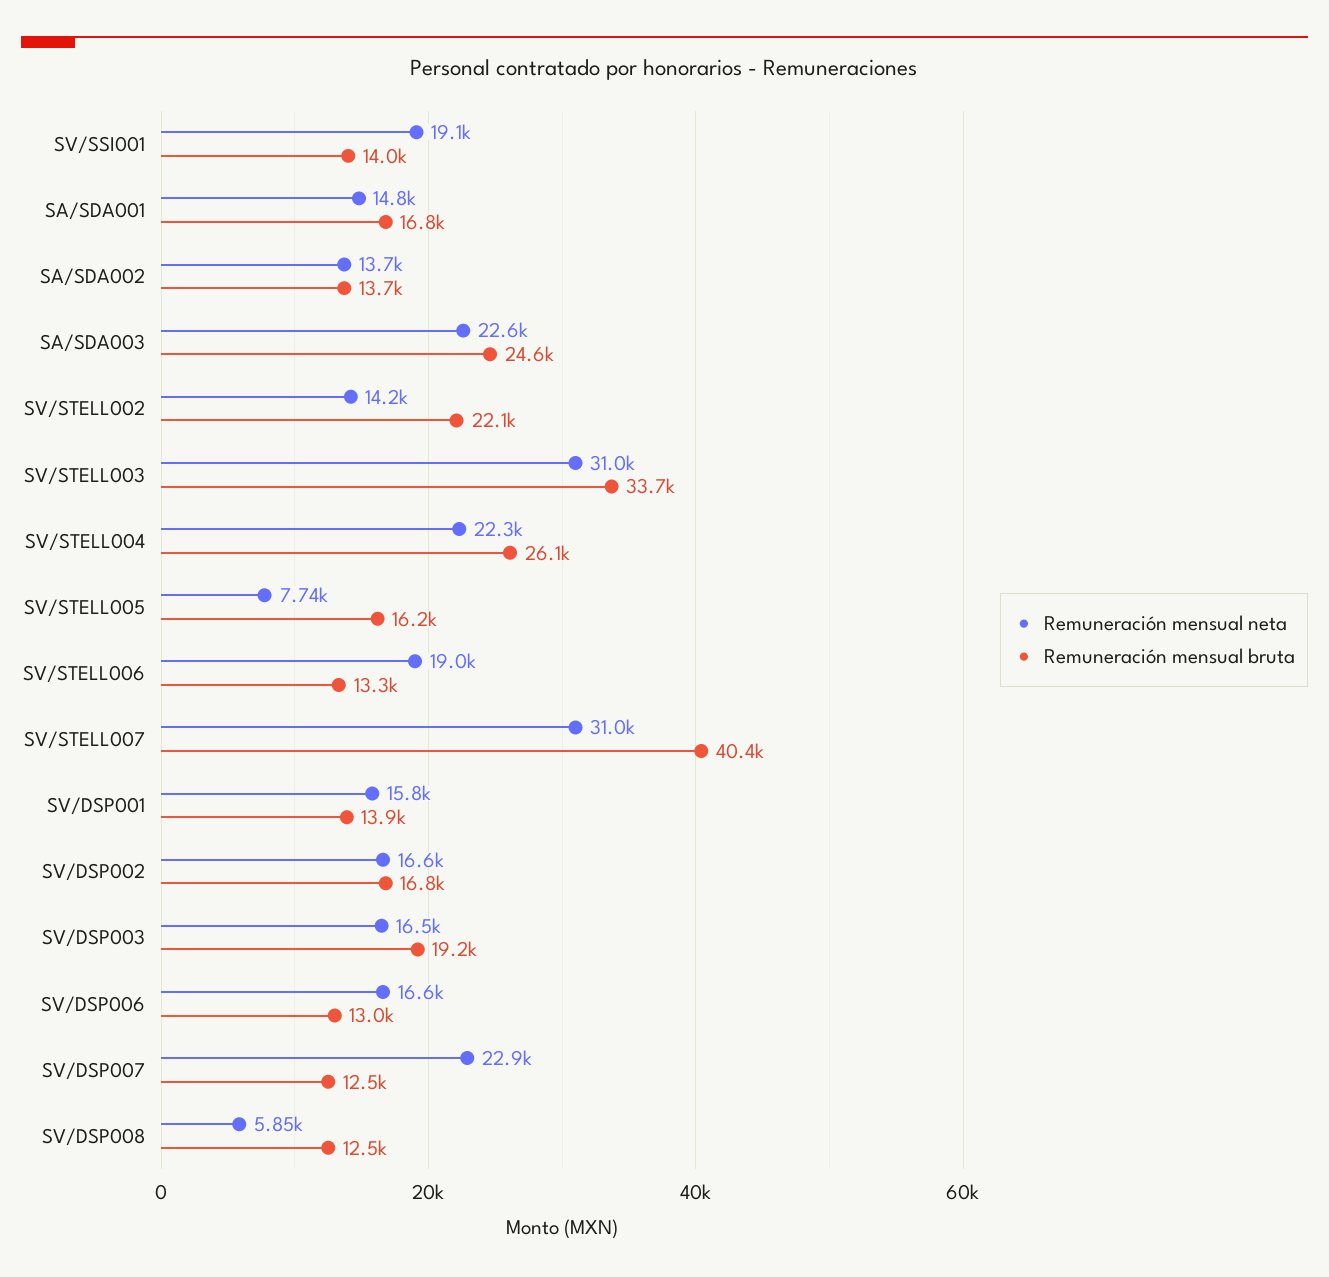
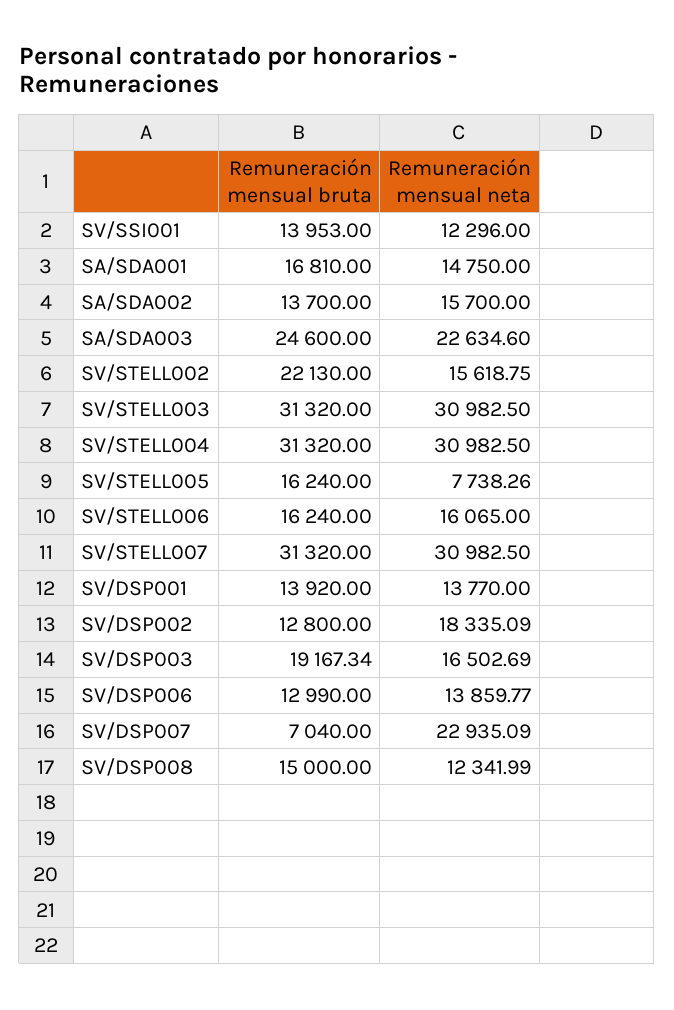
  {
    "Remuneración mensual neta": {
-     "SV/SSI001": 19100,
+     "SV/SSI001": 12296,
      "SA/SDA001": 14750,
-     "SA/SDA002": 13700,
+     "SA/SDA002": 15700,
      "SA/SDA003": 22634.6,
-     "SV/STELL002": 14200,
+     "SV/STELL002": 15618.75,
      "SV/STELL003": 30982.5,
-     "SV/STELL004": 22300,
+     "SV/STELL004": 30982.5,
      "SV/STELL005": 7738.26,
-     "SV/STELL006": 19000,
+     "SV/STELL006": 16065,
      "SV/STELL007": 30982.5,
-     "SV/DSP001": 15800,
+     "SV/DSP001": 13770,
-     "SV/DSP002": 16600,
+     "SV/DSP002": 18335.09,
      "SV/DSP003": 16502.69,
-     "SV/DSP006": 16600,
+     "SV/DSP006": 13859.77,
      "SV/DSP007": 22935.09,
-     "SV/DSP008": 5850
+     "SV/DSP008": 12341.99
    },
    "Remuneración mensual bruta": {
      "SV/SSI001": 13953,
      "SA/SDA001": 16810,
      "SA/SDA002": 13700,
      "SA/SDA003": 24600,
      "SV/STELL002": 22130,
-     "SV/STELL003": 33700,
+     "SV/STELL003": 31320,
-     "SV/STELL004": 26100,
+     "SV/STELL004": 31320,
      "SV/STELL005": 16240,
-     "SV/STELL006": 13300,
+     "SV/STELL006": 16240,
-     "SV/STELL007": 40400,
+     "SV/STELL007": 31320,
      "SV/DSP001": 13920,
-     "SV/DSP002": 16800,
+     "SV/DSP002": 12800,
      "SV/DSP003": 19167.34,
      "SV/DSP006": 12990,
-     "SV/DSP007": 12500,
+     "SV/DSP007": 7040,
-     "SV/DSP008": 12500
+     "SV/DSP008": 15000
    }
  }

